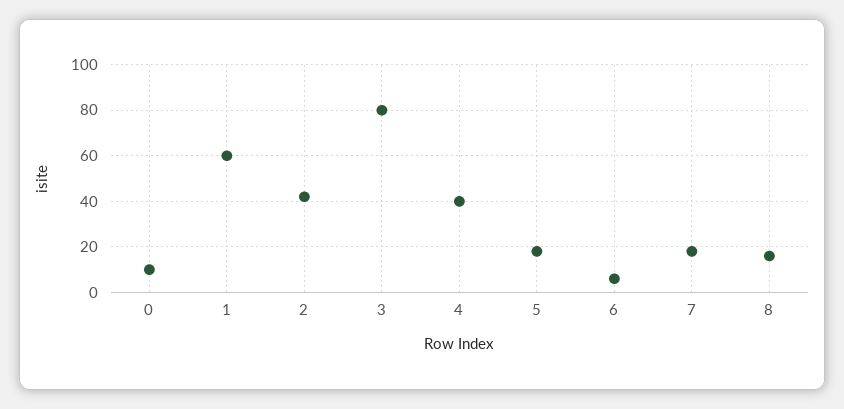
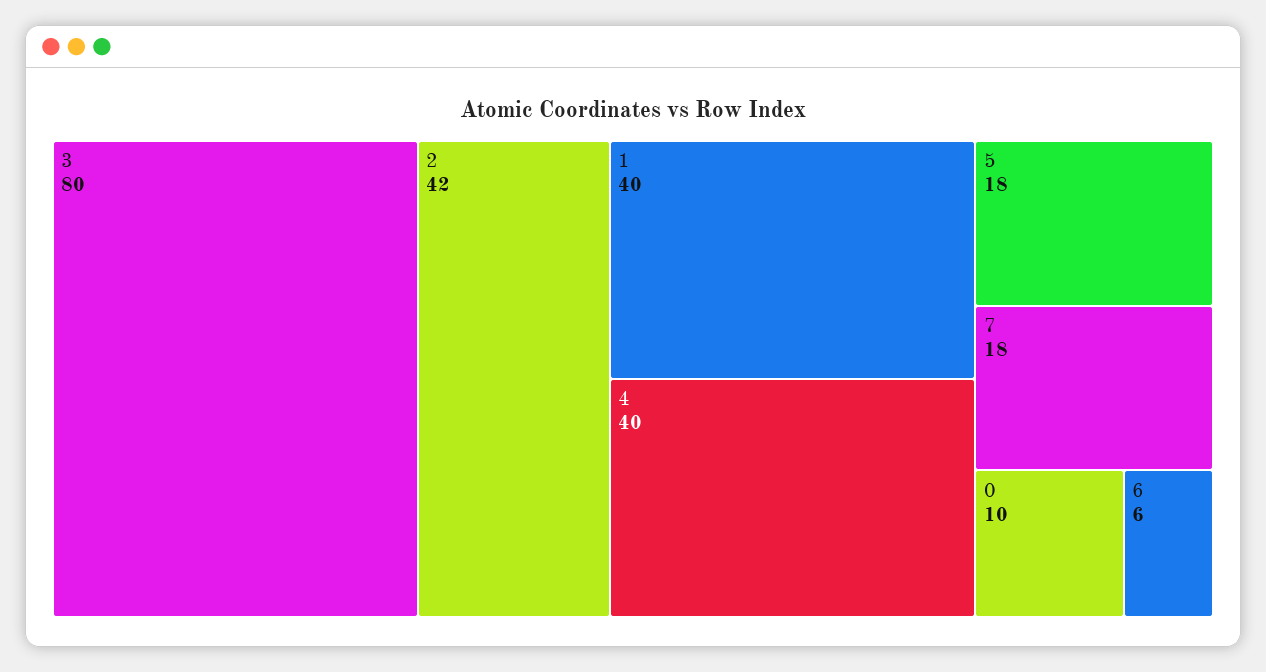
  {
    "0": 10,
-   "1": 60,
+   "1": 40,
    "2": 42,
    "3": 80,
    "4": 40,
    "5": 18,
    "6": 6,
-   "7": 18,
+   "7": 18
-   "8": 15
  }

